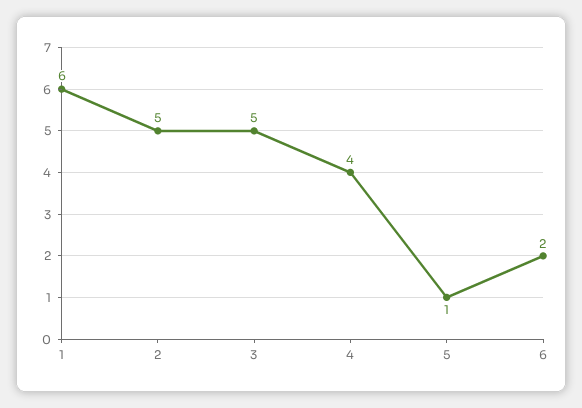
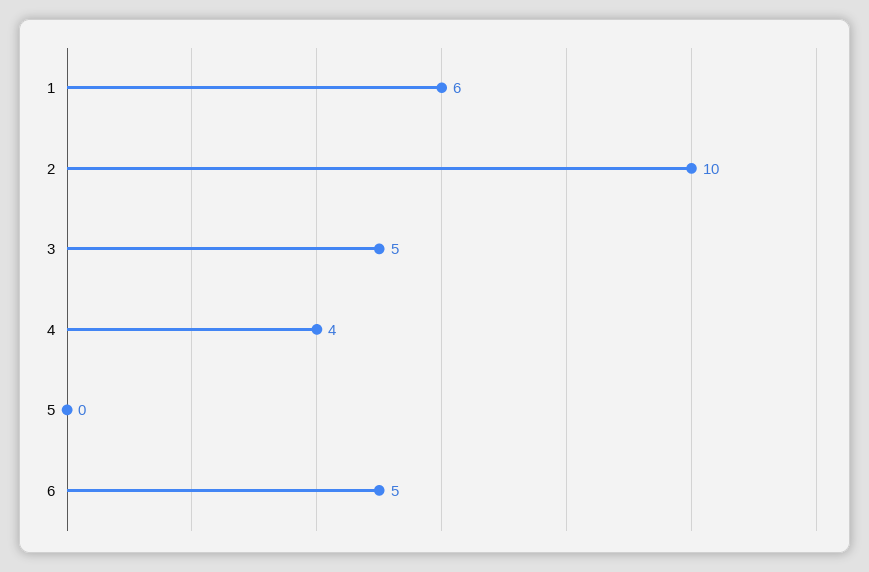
  {
    "1": 6,
-   "2": 5,
+   "2": 10,
    "3": 5,
    "4": 4,
-   "5": 1,
+   "5": 0,
-   "6": 2
+   "6": 5
  }

